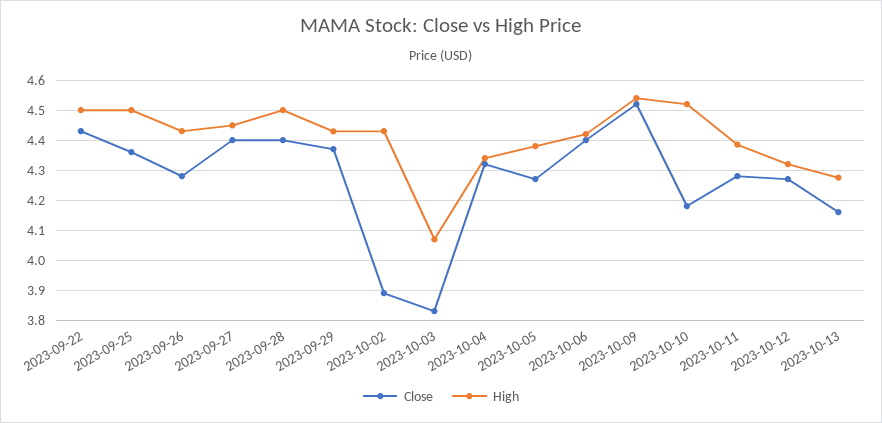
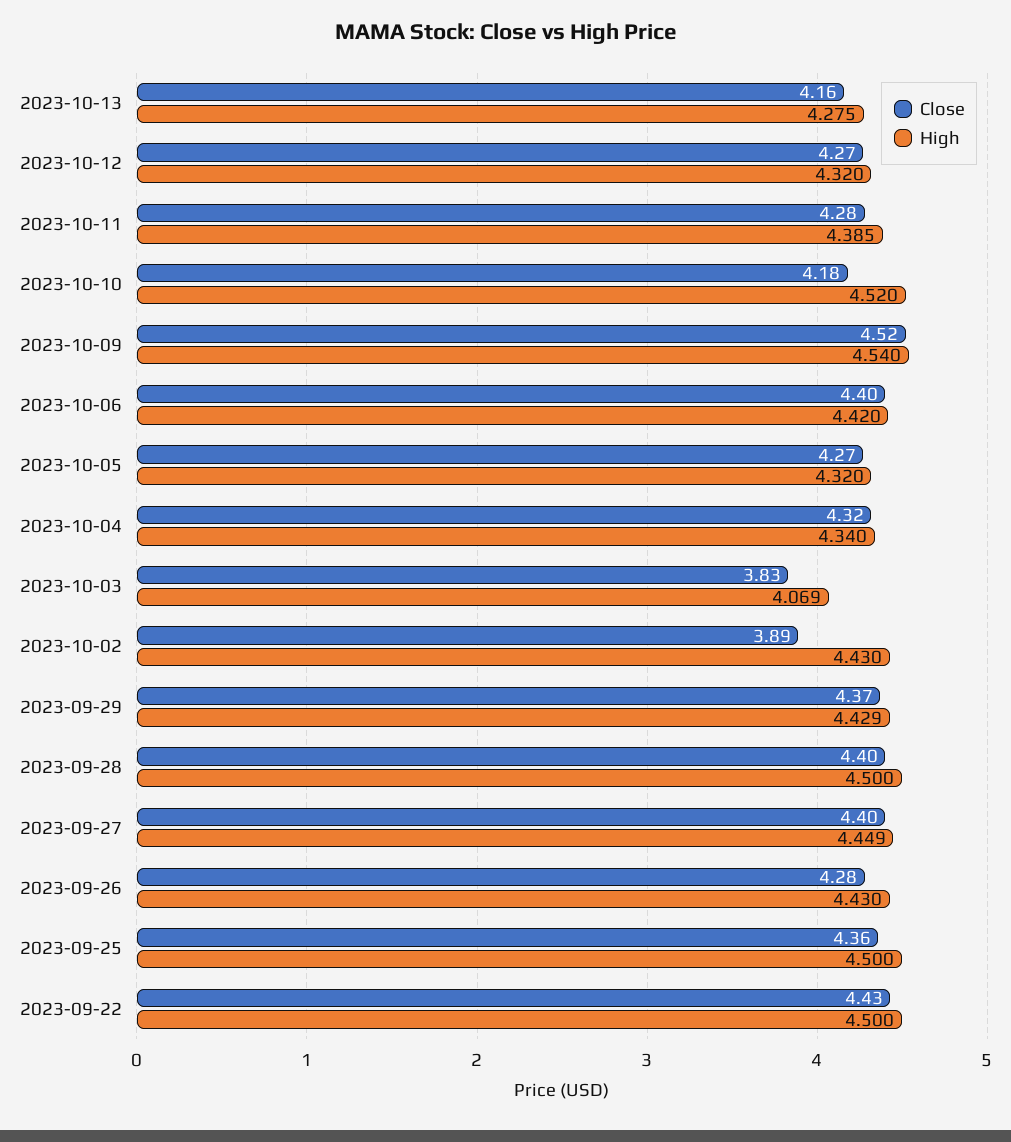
  {
    "Close": {
      "2023-09-22": 4.43,
      "2023-09-25": 4.36,
      "2023-09-26": 4.28,
      "2023-09-27": 4.4,
      "2023-09-28": 4.4,
      "2023-09-29": 4.37,
      "2023-10-02": 3.89,
      "2023-10-03": 3.83,
      "2023-10-04": 4.32,
      "2023-10-05": 4.27,
      "2023-10-06": 4.4,
      "2023-10-09": 4.52,
      "2023-10-10": 4.18,
      "2023-10-11": 4.28,
      "2023-10-12": 4.27,
      "2023-10-13": 4.16
    },
    "High": {
      "2023-09-22": 4.5,
      "2023-09-25": 4.5,
      "2023-09-26": 4.43,
      "2023-09-27": 4.449,
      "2023-09-28": 4.5,
      "2023-09-29": 4.429,
      "2023-10-02": 4.43,
      "2023-10-03": 4.069,
      "2023-10-04": 4.34,
-     "2023-10-05": 4.38,
+     "2023-10-05": 4.32,
      "2023-10-06": 4.42,
      "2023-10-09": 4.54,
      "2023-10-10": 4.52,
      "2023-10-11": 4.385,
      "2023-10-12": 4.32,
      "2023-10-13": 4.275
    }
  }

